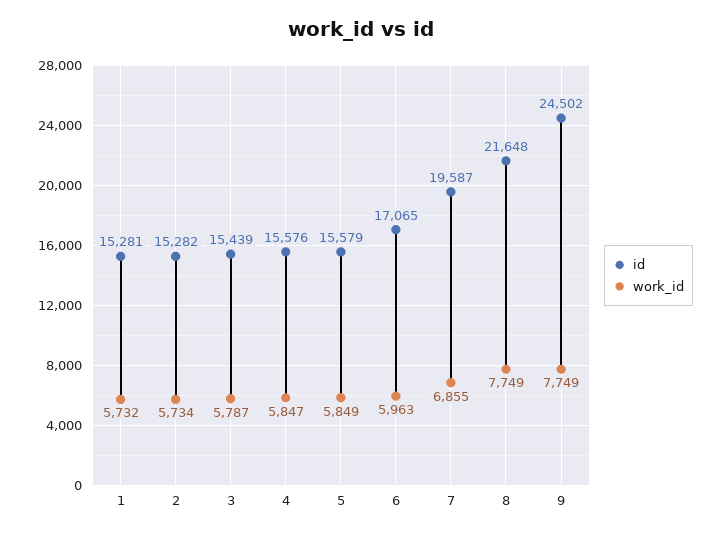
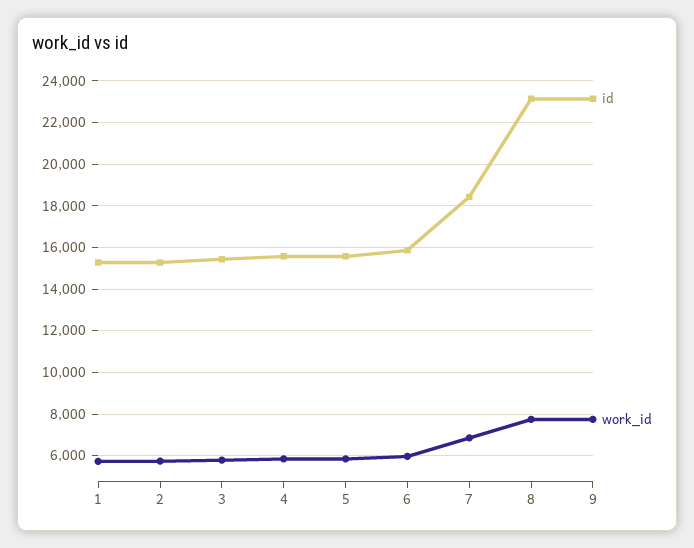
  {
    "id": {
      "1": 15281,
      "2": 15282,
      "3": 15439,
      "4": 15576,
      "5": 15579,
-     "6": 17065,
+     "6": 16000,
-     "7": 19587,
+     "7": 18500,
-     "8": 21648,
+     "8": 23000,
-     "9": 24502
+     "9": 23000
    },
    "work_id": {
      "1": 5732,
      "2": 5734,
      "3": 5787,
      "4": 5847,
      "5": 5849,
      "6": 5963,
      "7": 6855,
      "8": 7749,
      "9": 7749
    }
  }

